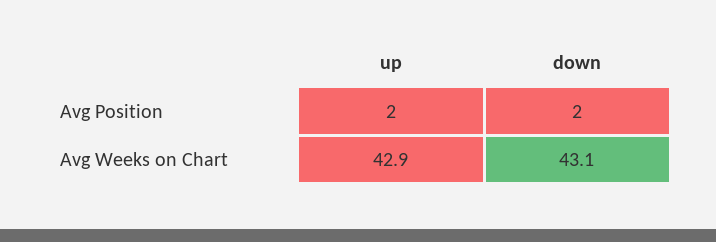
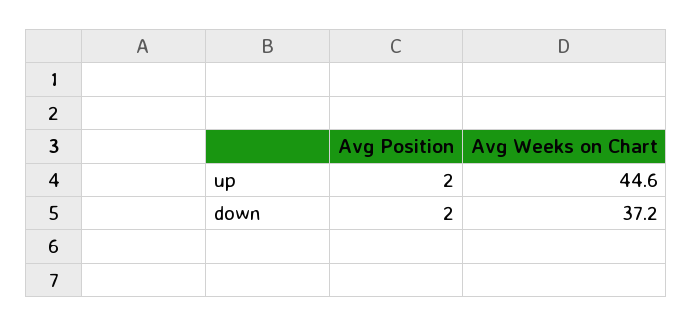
  {
    "up": {
      "Avg Position": 2,
-     "Avg Weeks on Chart": 42.9
+     "Avg Weeks on Chart": 44.6
    },
    "down": {
      "Avg Position": 2,
-     "Avg Weeks on Chart": 43.1
+     "Avg Weeks on Chart": 37.2
    }
  }

